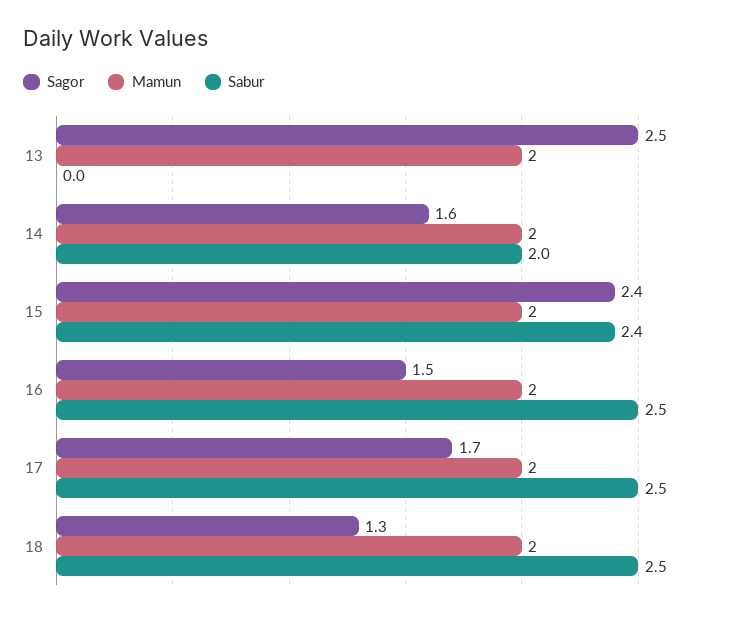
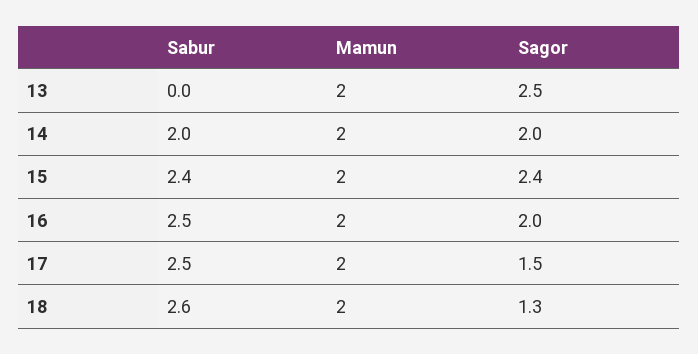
  {
    "Sagor": {
      "13": 2.5,
-     "14": 1.6,
+     "14": 2,
      "15": 2.4,
-     "16": 1.5,
+     "16": 2,
-     "17": 1.7,
+     "17": 1.5,
      "18": 1.3
    },
    "Mamun": {
      "13": 2,
      "14": 2,
      "15": 2,
      "16": 2,
      "17": 2,
      "18": 2
    },
    "Sabur": {
      "13": 0,
      "14": 2,
      "15": 2.4,
      "16": 2.5,
      "17": 2.5,
-     "18": 2.5
+     "18": 2.6
    }
  }

